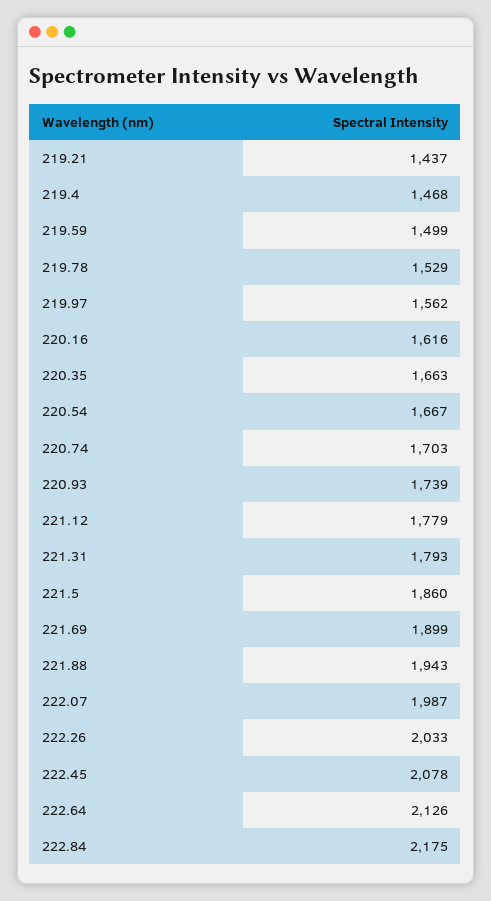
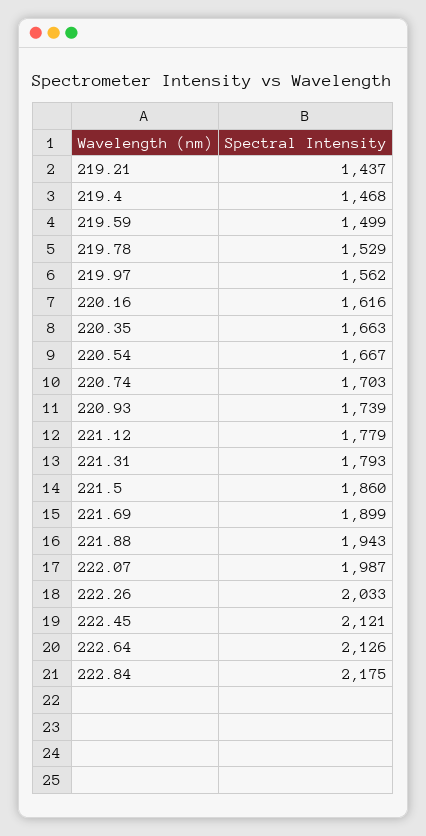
  {
    "219.21": 1437,
    "219.4": 1468,
    "219.59": 1499,
    "219.78": 1529,
    "219.97": 1562,
    "220.16": 1616,
    "220.35": 1663,
    "220.54": 1667,
    "220.74": 1703,
    "220.93": 1739,
    "221.12": 1779,
    "221.31": 1793,
    "221.5": 1860,
    "221.69": 1899,
    "221.88": 1943,
    "222.07": 1987,
    "222.26": 2033,
-   "222.45": 2078,
+   "222.45": 2121,
    "222.64": 2126,
    "222.84": 2175
  }

